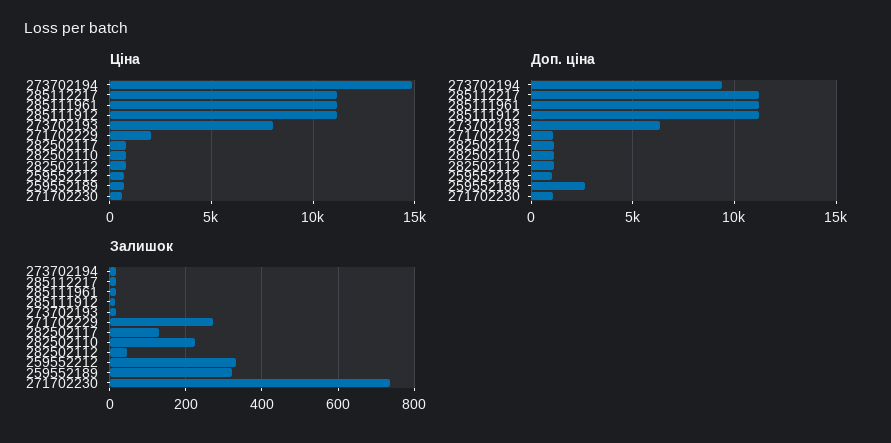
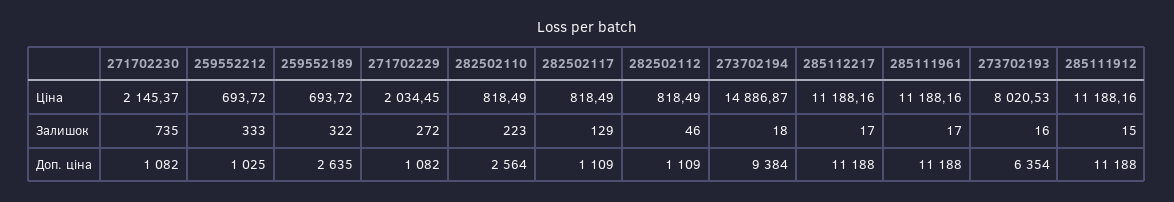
  {
    "Ціна": {
      "273702194": 14886.87,
      "285112217": 11188.16,
      "285111961": 11188.16,
      "285111912": 11188.16,
      "273702193": 8020.53,
      "271702229": 2034.45,
      "282502117": 818.49,
      "282502110": 818.49,
      "282502112": 818.49,
      "259552212": 693.72,
      "259552189": 693.72,
-     "271702230": 500
+     "271702230": 2145.37
    },
    "Доп. ціна": {
      "273702194": 9384,
      "285112217": 11188,
      "285111961": 11188,
      "285111912": 11188,
      "273702193": 6354,
      "271702229": 1082,
      "282502117": 1109,
-     "282502110": 1000,
+     "282502110": 2564,
      "282502112": 1109,
      "259552212": 1025,
      "259552189": 2635,
      "271702230": 1082
    },
    "Залишок": {
      "273702194": 18,
      "285112217": 17,
      "285111961": 17,
      "285111912": 15,
      "273702193": 16,
      "271702229": 272,
      "282502117": 129,
      "282502110": 223,
      "282502112": 46,
      "259552212": 333,
      "259552189": 322,
      "271702230": 735
    }
  }

